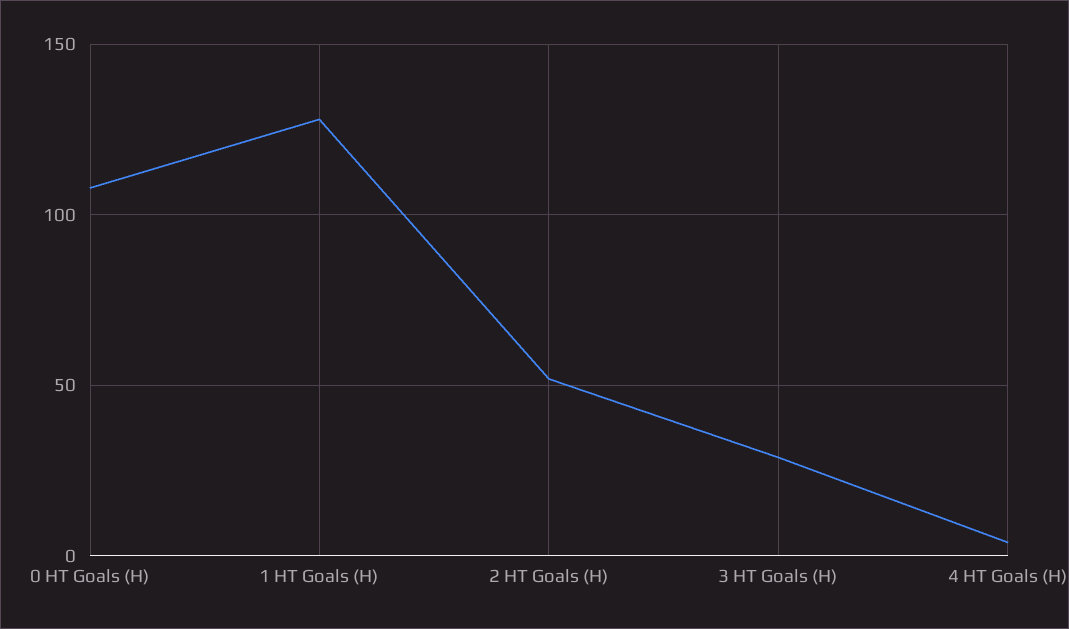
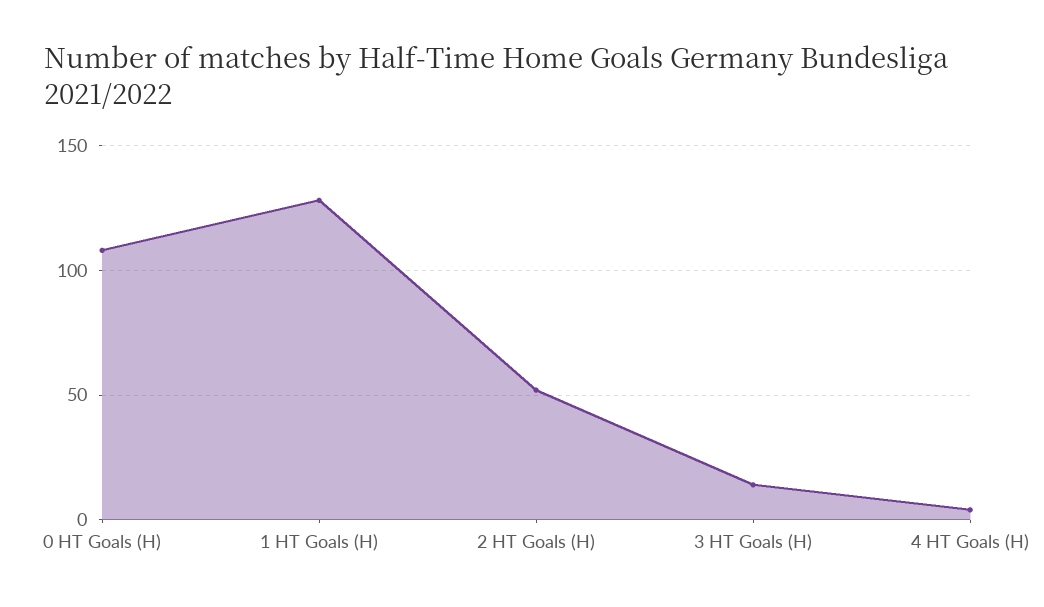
  {
    "0 HT Goals (H)": 110,
    "1 HT Goals (H)": 130,
    "2 HT Goals (H)": 50,
-   "3 HT Goals (H)": 30,
+   "3 HT Goals (H)": 15,
    "4 HT Goals (H)": 5
  }

